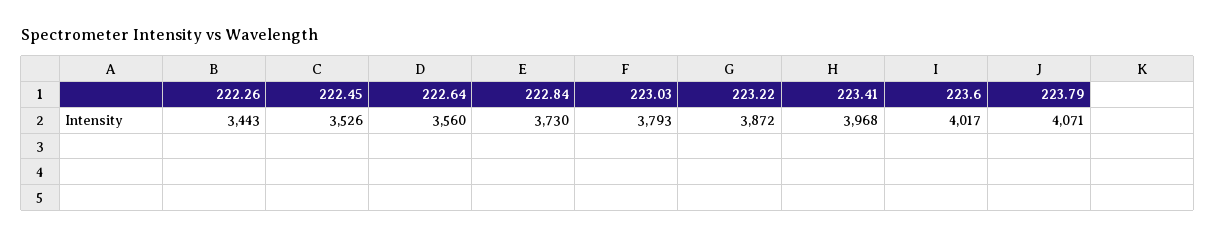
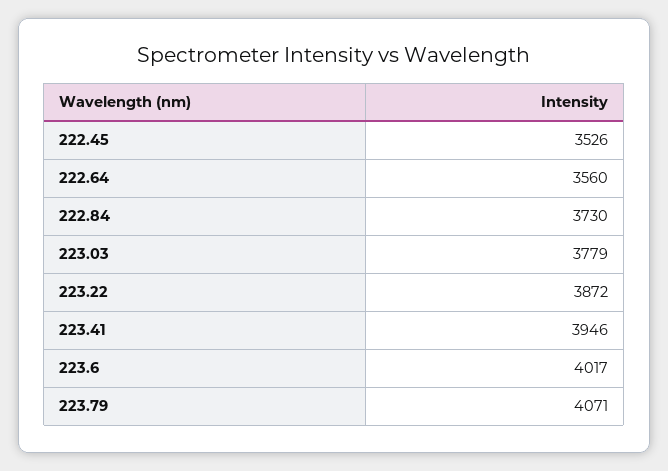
  {
-   "222.26": 3443,
    "222.45": 3526,
    "222.64": 3560,
    "222.84": 3730,
-   "223.03": 3793,
+   "223.03": 3779,
    "223.22": 3872,
-   "223.41": 3968,
+   "223.41": 3946,
    "223.6": 4017,
    "223.79": 4071
  }

